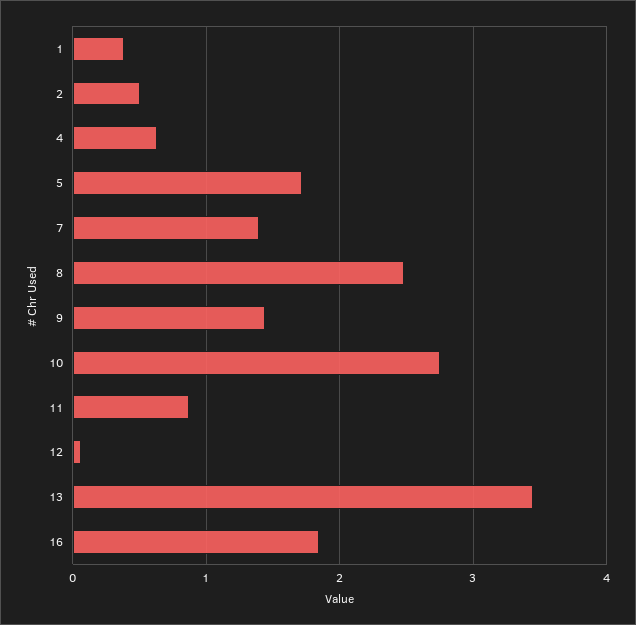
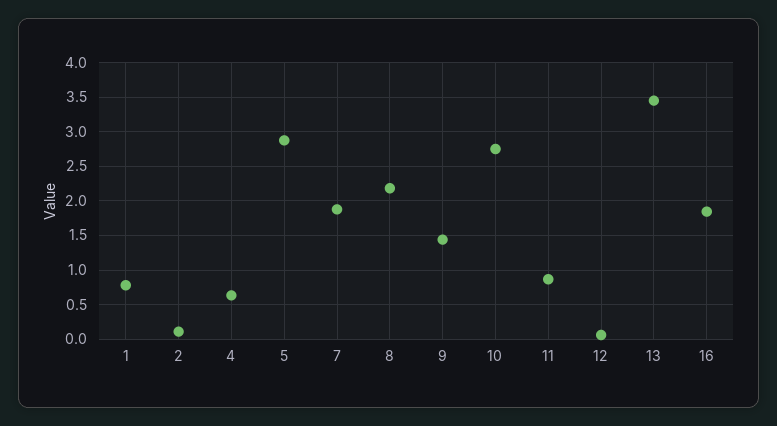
  {
-   "1": 0.4,
+   "1": 0.8,
-   "2": 0.5,
+   "2": 0.1,
    "4": 0.6,
-   "5": 1.7,
+   "5": 2.9,
-   "7": 1.4,
+   "7": 1.9,
-   "8": 2.5,
+   "8": 2.2,
    "9": 1.4,
    "10": 2.8,
    "11": 0.9,
    "12": 0.1,
    "13": 3.4,
    "16": 1.8
  }

